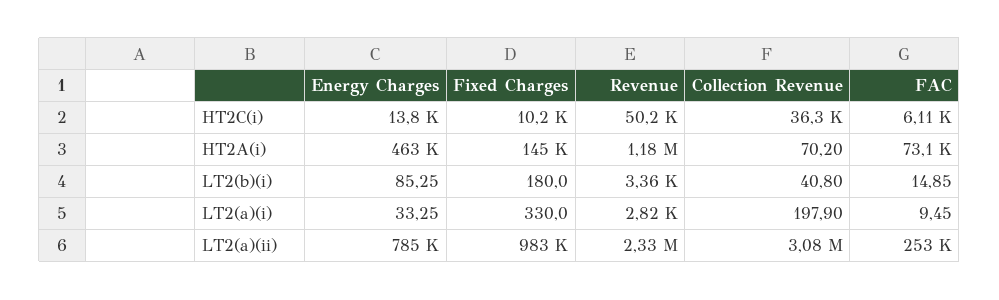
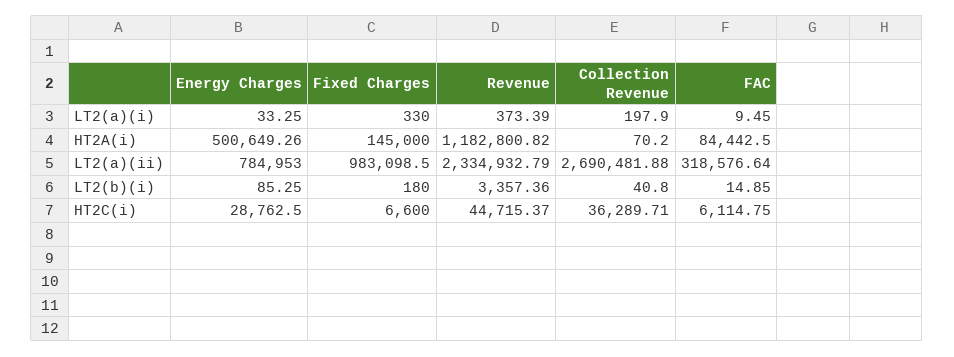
  {
    "Energy Charges": {
-     "HT2C(i)": 13800,
+     "HT2C(i)": 28762.5,
-     "HT2A(i)": 463000,
+     "HT2A(i)": 500649.26,
      "LT2(b)(i)": 85.25,
      "LT2(a)(i)": 33.25,
      "LT2(a)(ii)": 784953
    },
    "Fixed Charges": {
-     "HT2C(i)": 10200,
+     "HT2C(i)": 6600,
      "HT2A(i)": 145000,
      "LT2(b)(i)": 180,
      "LT2(a)(i)": 330,
      "LT2(a)(ii)": 983098.5
    },
    "Revenue": {
-     "HT2C(i)": 50200,
+     "HT2C(i)": 44715.37,
      "HT2A(i)": 1182800.82,
      "LT2(b)(i)": 3357.36,
-     "LT2(a)(i)": 2820,
+     "LT2(a)(i)": 373.39,
      "LT2(a)(ii)": 2334932.79
    },
    "Collection Revenue": {
      "HT2C(i)": 36289.71,
      "HT2A(i)": 70.2,
      "LT2(b)(i)": 40.8,
      "LT2(a)(i)": 197.9,
-     "LT2(a)(ii)": 3080000
+     "LT2(a)(ii)": 2690481.88
    },
    "FAC": {
      "HT2C(i)": 6114.75,
-     "HT2A(i)": 73100,
+     "HT2A(i)": 84442.5,
      "LT2(b)(i)": 14.85,
      "LT2(a)(i)": 9.45,
-     "LT2(a)(ii)": 253000
+     "LT2(a)(ii)": 318576.64
    }
  }

